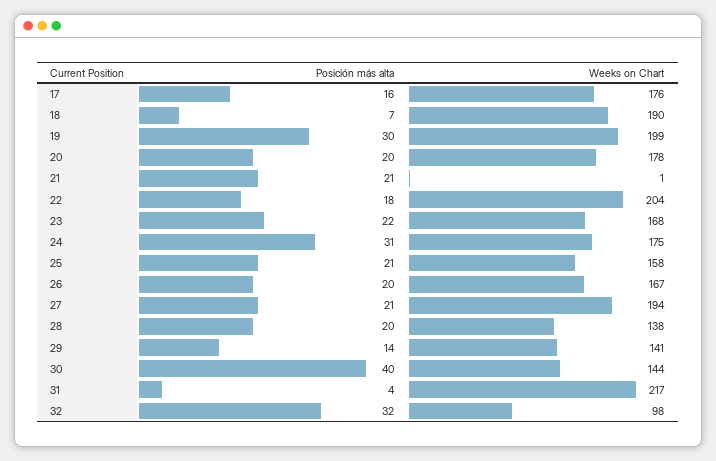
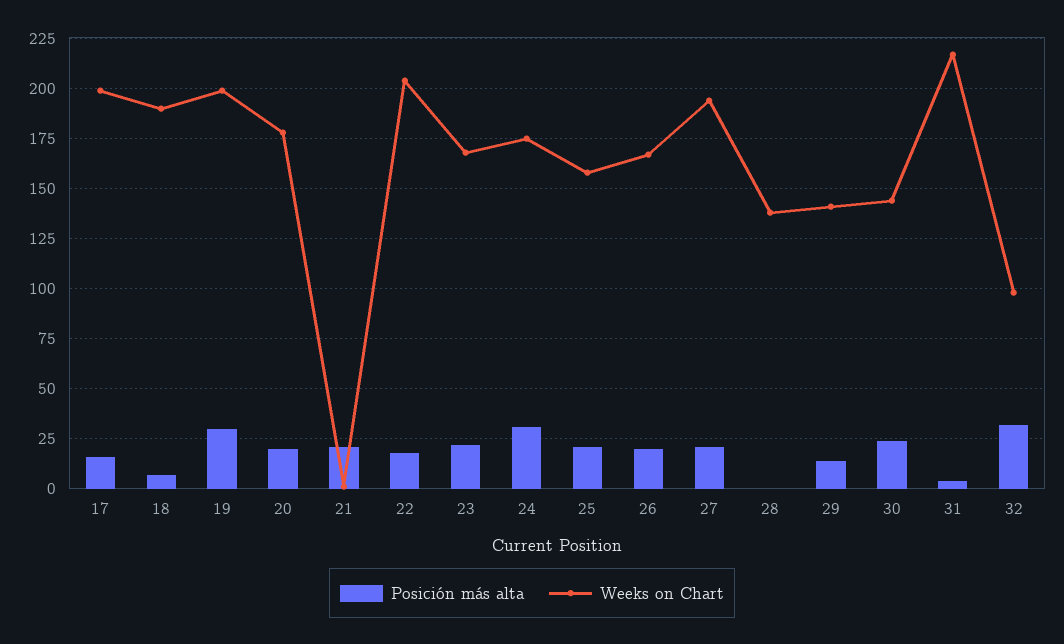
  {
    "Posición más alta": {
      "17": 16,
      "18": 7,
      "19": 30,
      "20": 20,
      "21": 21,
      "22": 18,
      "23": 22,
      "24": 31,
      "25": 21,
      "26": 20,
      "27": 21,
-     "28": 20,
+     "28": 0,
      "29": 14,
-     "30": 40,
+     "30": 25,
      "31": 4,
      "32": 32
    },
    "Weeks on Chart": {
-     "17": 176,
+     "17": 200,
      "18": 190,
      "19": 199,
      "20": 178,
      "21": 1,
      "22": 204,
      "23": 168,
      "24": 175,
      "25": 158,
      "26": 167,
      "27": 194,
      "28": 138,
      "29": 141,
      "30": 144,
      "31": 217,
      "32": 98
    }
  }

